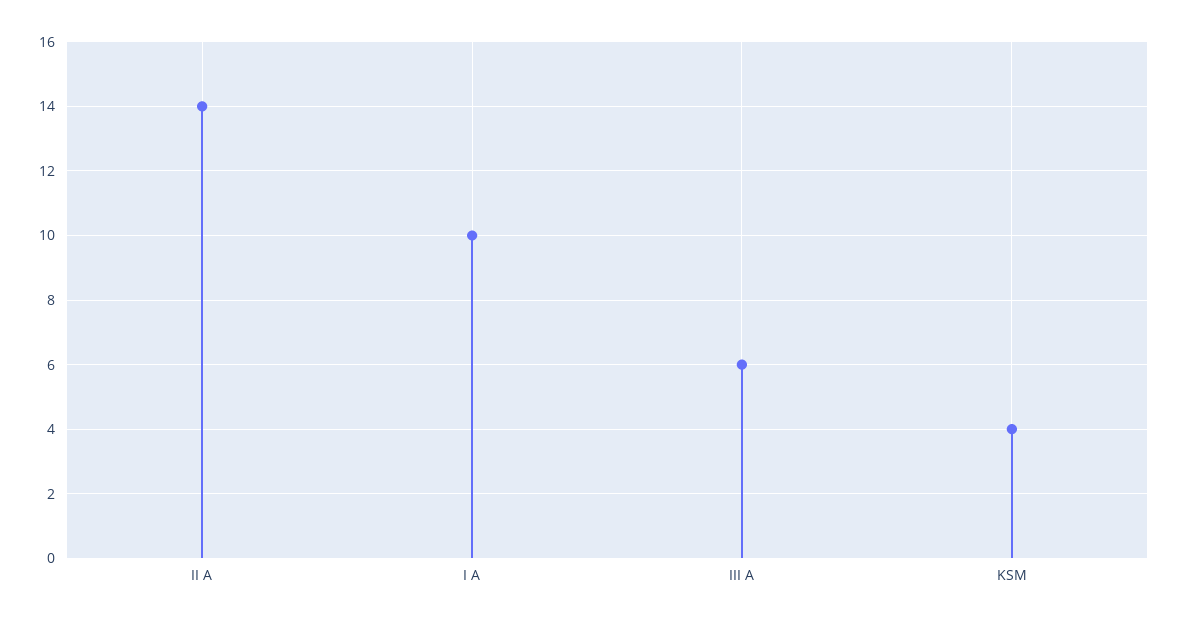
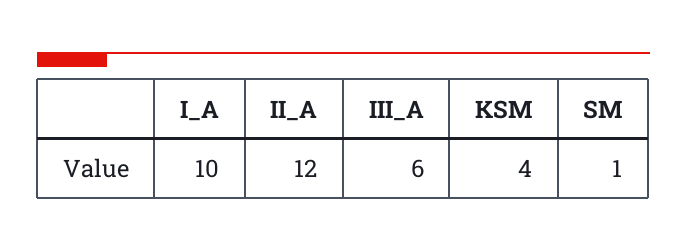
  {
-   "II A": 14,
+   "II A": 12,
    "I A": 10,
    "III A": 6,
-   "KSM": 4
+   "KSM": 4,
+   "SM": 1
  }

